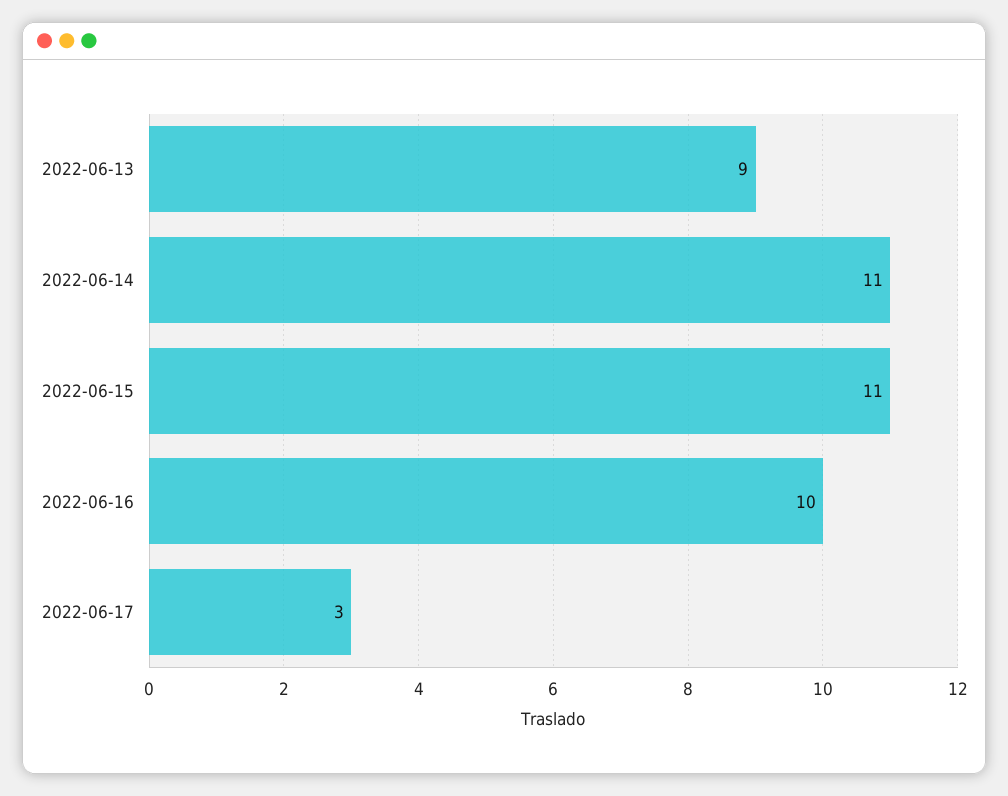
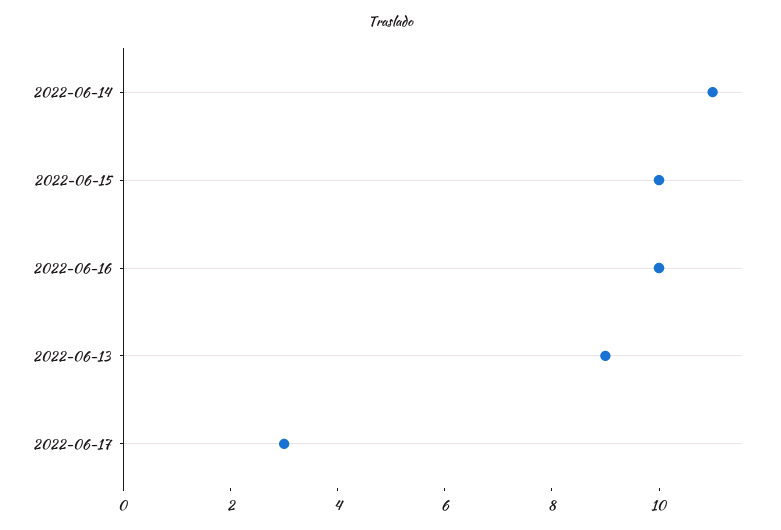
  {
    "2022-06-13": 9,
    "2022-06-14": 11,
-   "2022-06-15": 11,
+   "2022-06-15": 10,
    "2022-06-16": 10,
    "2022-06-17": 3
  }

